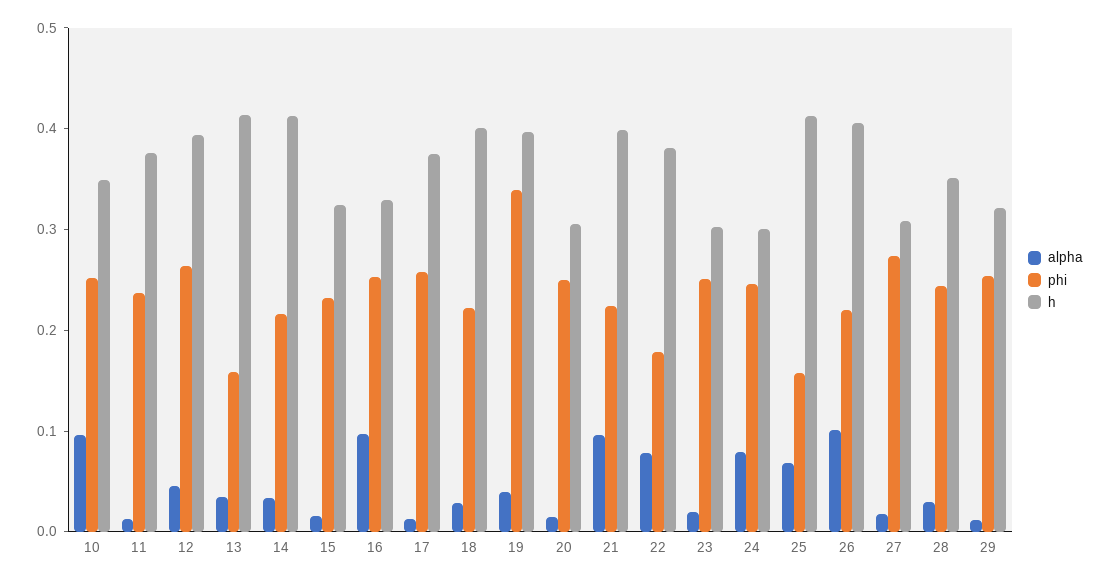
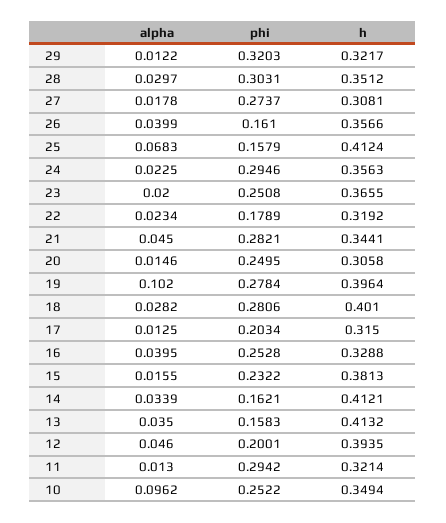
  {
    "alpha": {
      "10": 0.0962,
      "11": 0.013,
      "12": 0.046,
      "13": 0.035,
      "14": 0.0339,
      "15": 0.0155,
-     "16": 0.1,
+     "16": 0.0395,
      "17": 0.0125,
      "18": 0.0282,
-     "19": 0.04,
+     "19": 0.102,
      "20": 0.0146,
-     "21": 0.1,
+     "21": 0.045,
-     "22": 0.08,
+     "22": 0.0234,
      "23": 0.02,
-     "24": 0.08,
+     "24": 0.0225,
      "25": 0.0683,
-     "26": 0.1,
+     "26": 0.0399,
      "27": 0.0178,
      "28": 0.0297,
      "29": 0.0122
    },
    "phi": {
      "10": 0.2522,
-     "11": 0.24,
+     "11": 0.2942,
-     "12": 0.26,
+     "12": 0.2001,
      "13": 0.1583,
-     "14": 0.22,
+     "14": 0.1621,
      "15": 0.2322,
      "16": 0.2528,
-     "17": 0.26,
+     "17": 0.2034,
-     "18": 0.22,
+     "18": 0.2806,
-     "19": 0.34,
+     "19": 0.2784,
      "20": 0.2495,
-     "21": 0.22,
+     "21": 0.2821,
      "22": 0.1789,
      "23": 0.2508,
-     "24": 0.24,
+     "24": 0.2946,
      "25": 0.1579,
-     "26": 0.22,
+     "26": 0.161,
      "27": 0.2737,
-     "28": 0.24,
+     "28": 0.3031,
-     "29": 0.26
+     "29": 0.3203
    },
    "h": {
      "10": 0.3494,
-     "11": 0.38,
+     "11": 0.3214,
      "12": 0.3935,
      "13": 0.4132,
      "14": 0.4121,
-     "15": 0.32,
+     "15": 0.3813,
      "16": 0.3288,
-     "17": 0.38,
+     "17": 0.315,
      "18": 0.401,
      "19": 0.3964,
      "20": 0.3058,
-     "21": 0.4,
+     "21": 0.3441,
-     "22": 0.38,
+     "22": 0.3192,
-     "23": 0.3,
+     "23": 0.3655,
-     "24": 0.3,
+     "24": 0.3563,
      "25": 0.4124,
-     "26": 0.4,
+     "26": 0.3566,
      "27": 0.3081,
      "28": 0.3512,
      "29": 0.3217
    }
  }

